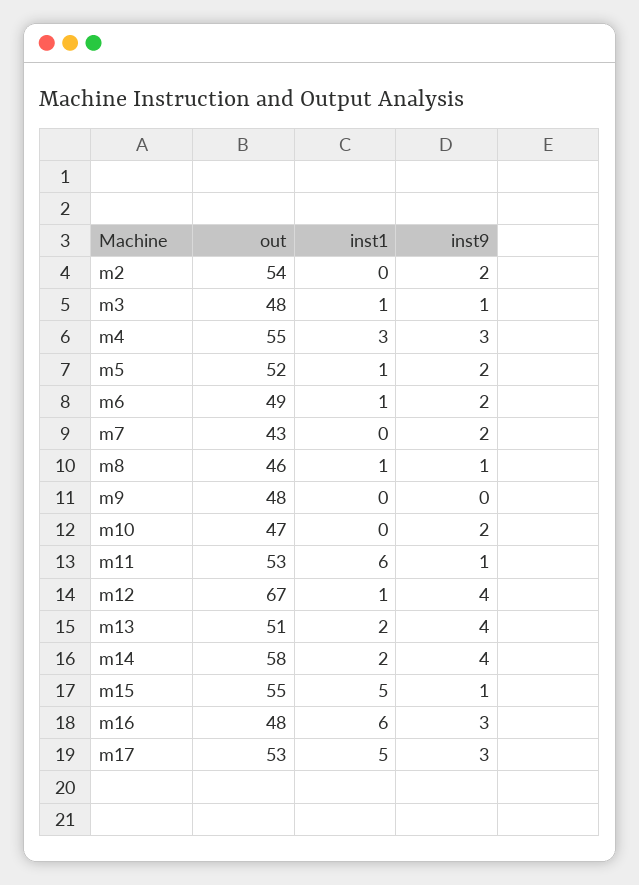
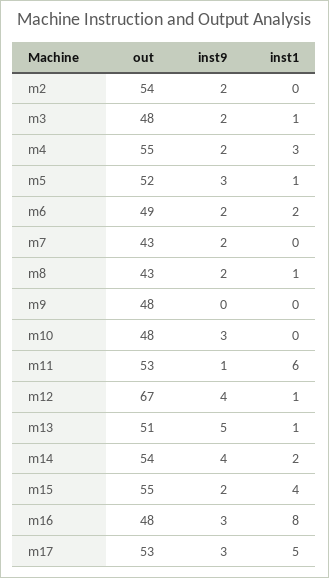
  {
    "out": {
      "m2": 54,
      "m3": 48,
      "m4": 55,
      "m5": 52,
      "m6": 49,
      "m7": 43,
-     "m8": 46,
+     "m8": 43,
      "m9": 48,
-     "m10": 47,
+     "m10": 48,
      "m11": 53,
      "m12": 67,
      "m13": 51,
-     "m14": 58,
+     "m14": 54,
      "m15": 55,
      "m16": 48,
      "m17": 53
    },
    "inst1": {
      "m2": 0,
      "m3": 1,
      "m4": 3,
      "m5": 1,
-     "m6": 1,
+     "m6": 2,
      "m7": 0,
      "m8": 1,
      "m9": 0,
      "m10": 0,
      "m11": 6,
      "m12": 1,
-     "m13": 2,
+     "m13": 1,
      "m14": 2,
-     "m15": 5,
+     "m15": 4,
-     "m16": 6,
+     "m16": 8,
      "m17": 5
    },
    "inst9": {
      "m2": 2,
-     "m3": 1,
+     "m3": 2,
-     "m4": 3,
+     "m4": 2,
-     "m5": 2,
+     "m5": 3,
      "m6": 2,
      "m7": 2,
-     "m8": 1,
+     "m8": 2,
      "m9": 0,
-     "m10": 2,
+     "m10": 3,
      "m11": 1,
      "m12": 4,
-     "m13": 4,
+     "m13": 5,
      "m14": 4,
-     "m15": 1,
+     "m15": 2,
      "m16": 3,
      "m17": 3
    }
  }

